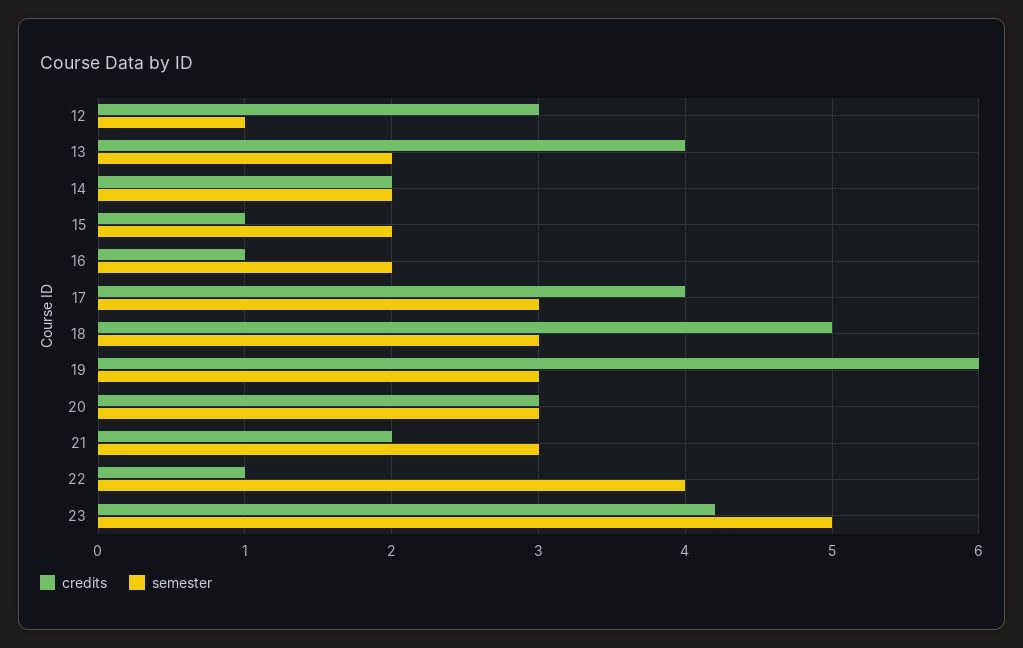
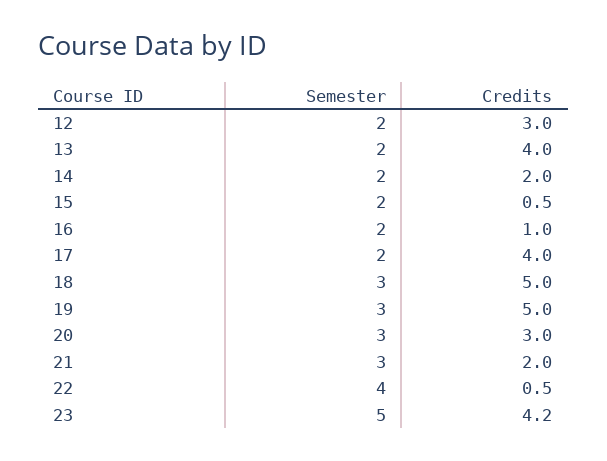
  {
    "credits": {
      "12": 3,
      "13": 4,
      "14": 2,
-     "15": 1,
+     "15": 0.5,
      "16": 1,
      "17": 4,
      "18": 5,
-     "19": 6,
+     "19": 5,
      "20": 3,
      "21": 2,
-     "22": 1,
+     "22": 0.5,
      "23": 4.2
    },
    "semester": {
-     "12": 1,
+     "12": 2,
      "13": 2,
      "14": 2,
      "15": 2,
      "16": 2,
-     "17": 3,
+     "17": 2,
      "18": 3,
      "19": 3,
      "20": 3,
      "21": 3,
      "22": 4,
      "23": 5
    }
  }

